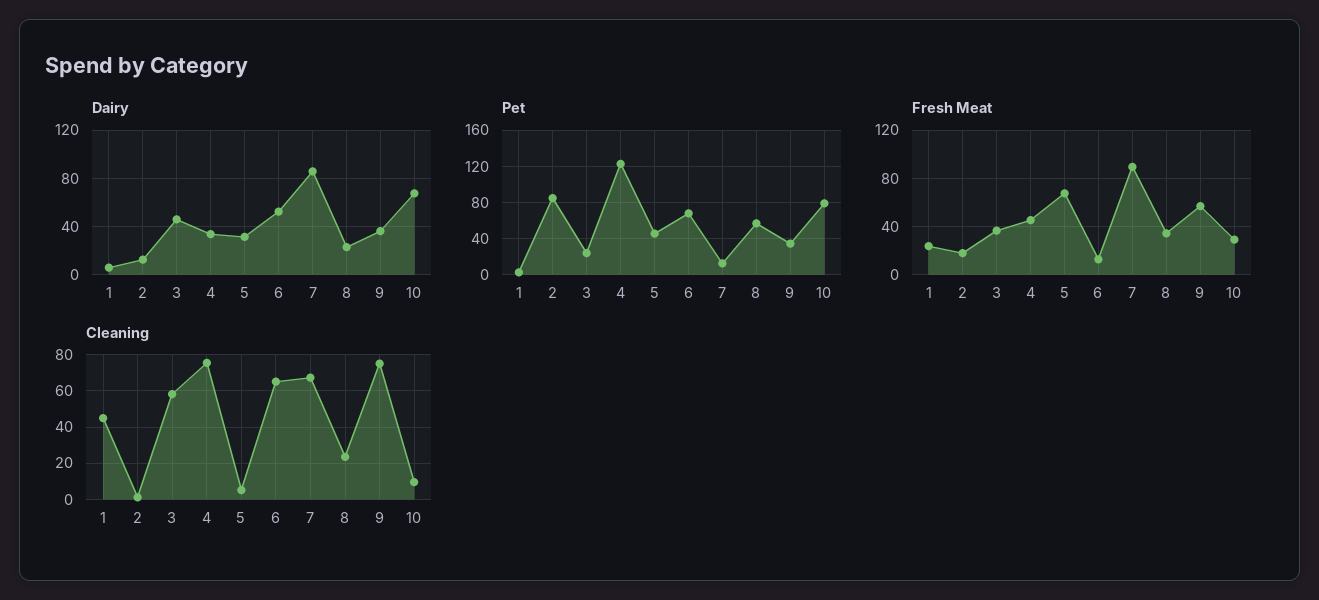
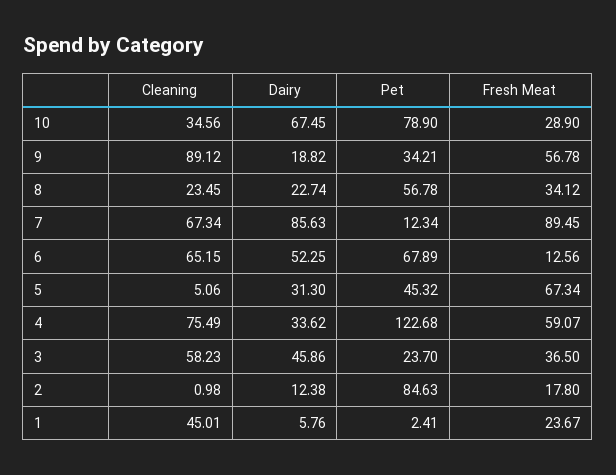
  {
    "Dairy": {
      "1": 5.76,
      "2": 12.38,
      "3": 45.86,
      "4": 33.62,
      "5": 31.3,
      "6": 52.25,
      "7": 85.63,
      "8": 22.74,
-     "9": 35,
+     "9": 18.82,
      "10": 67.45
    },
    "Pet": {
      "1": 2.41,
      "2": 84.63,
      "3": 23.7,
      "4": 122.68,
      "5": 45.32,
      "6": 67.89,
      "7": 12.34,
      "8": 56.78,
      "9": 34.21,
      "10": 78.9
    },
    "Fresh Meat": {
      "1": 23.67,
      "2": 17.8,
      "3": 36.5,
-     "4": 45,
+     "4": 59.07,
      "5": 67.34,
      "6": 12.56,
      "7": 89.45,
      "8": 34.12,
      "9": 56.78,
      "10": 28.9
    },
    "Cleaning": {
      "1": 45.01,
      "2": 0.98,
      "3": 58.23,
      "4": 75.49,
      "5": 5.06,
      "6": 65.15,
      "7": 67.34,
      "8": 23.45,
-     "9": 75,
+     "9": 89.12,
-     "10": 10
+     "10": 34.56
    }
  }

